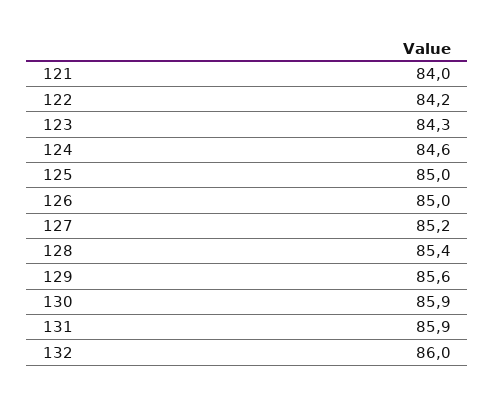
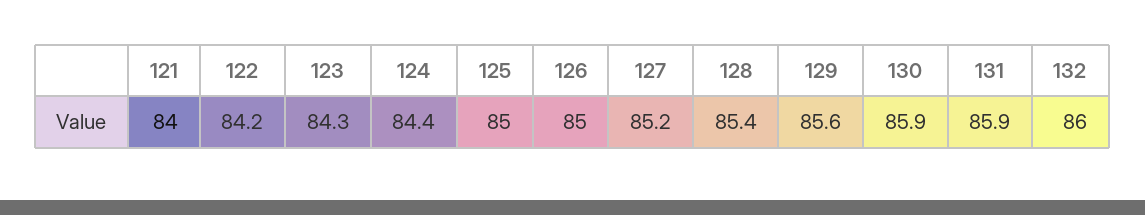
  {
    "121": 84,
    "122": 84.2,
    "123": 84.3,
-   "124": 84.6,
+   "124": 84.4,
    "125": 85,
    "126": 85,
    "127": 85.2,
    "128": 85.4,
    "129": 85.6,
    "130": 85.9,
    "131": 85.9,
    "132": 86
  }

